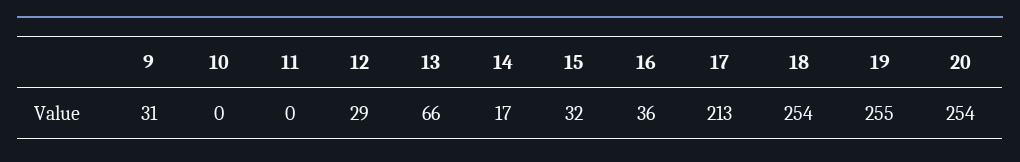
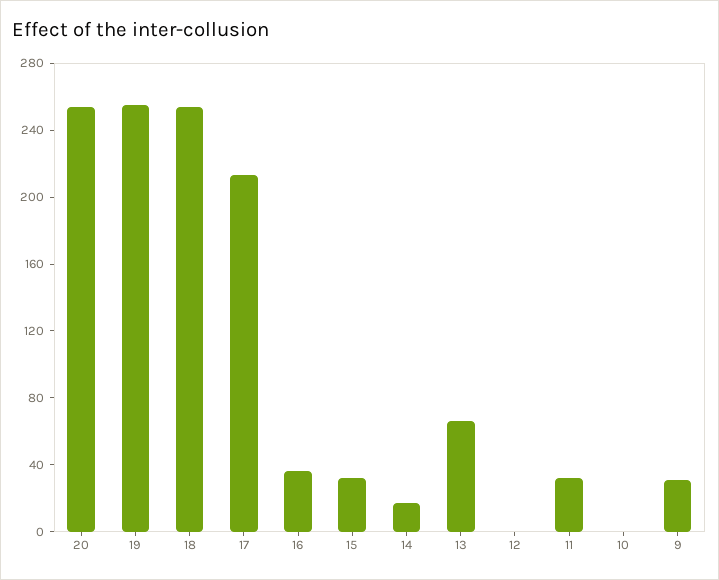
  {
    "9": 31,
    "10": 0,
-   "11": 0,
+   "11": 30,
-   "12": 29,
+   "12": 0,
    "13": 66,
    "14": 17,
    "15": 32,
    "16": 36,
    "17": 213,
    "18": 254,
    "19": 255,
    "20": 254
  }

